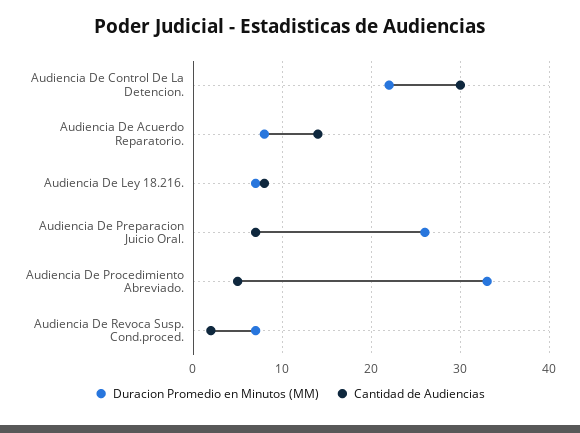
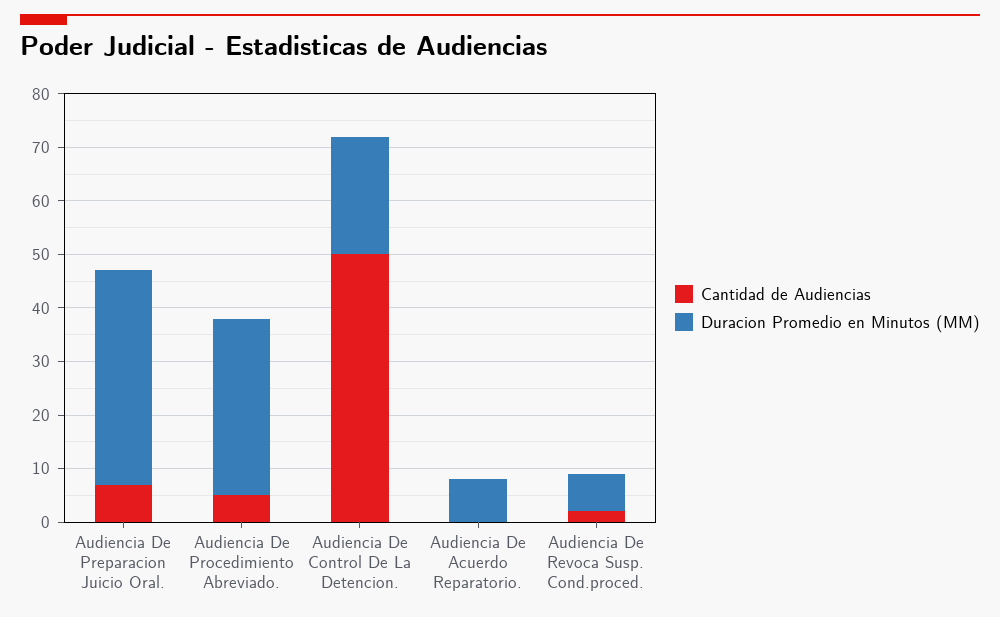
  {
    "Duracion Promedio en Minutos (MM)": {
      "Audiencia De Control De La Detencion.": 22,
      "Audiencia De Acuerdo Reparatorio.": 8,
-     "Audiencia De Ley 18.216.": 7,
-     "Audiencia De Preparacion Juicio Oral.": 26,
+     "Audiencia De Preparacion Juicio Oral.": 40,
      "Audiencia De Procedimiento Abreviado.": 33,
      "Audiencia De Revoca Susp. Cond.proced.": 7
    },
    "Cantidad de Audiencias": {
-     "Audiencia De Control De La Detencion.": 30,
+     "Audiencia De Control De La Detencion.": 50,
-     "Audiencia De Acuerdo Reparatorio.": 14,
+     "Audiencia De Acuerdo Reparatorio.": 0,
-     "Audiencia De Ley 18.216.": 8,
      "Audiencia De Preparacion Juicio Oral.": 7,
      "Audiencia De Procedimiento Abreviado.": 5,
      "Audiencia De Revoca Susp. Cond.proced.": 2
    }
  }

